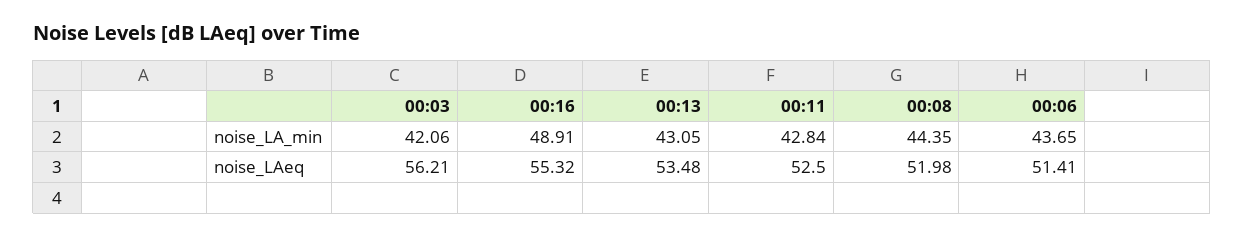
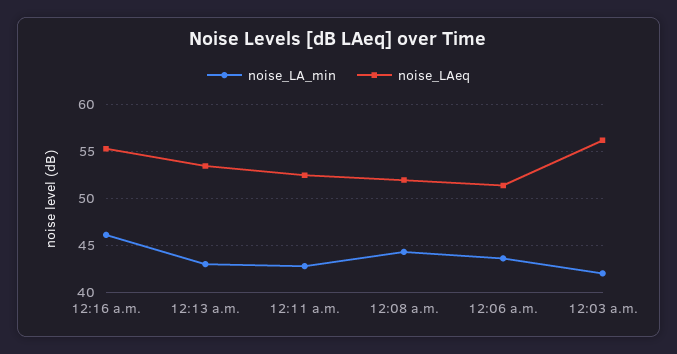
  {
    "noise_LA_min": {
      "00:03": 42.06,
-     "00:16": 48.91,
+     "00:16": 46,
      "00:13": 43.05,
      "00:11": 42.84,
      "00:08": 44.35,
      "00:06": 43.65
    },
    "noise_LAeq": {
      "00:03": 56.21,
      "00:16": 55.32,
      "00:13": 53.48,
      "00:11": 52.5,
      "00:08": 51.98,
      "00:06": 51.41
    }
  }

